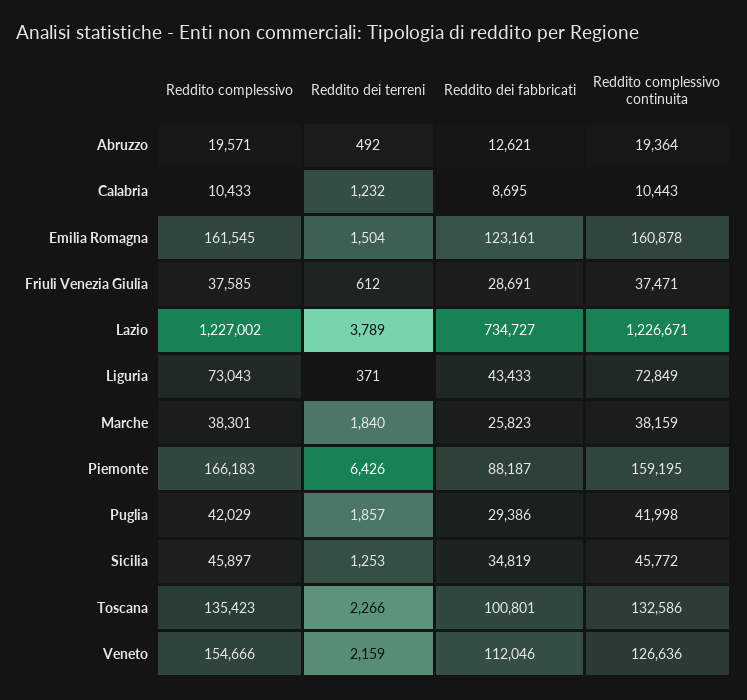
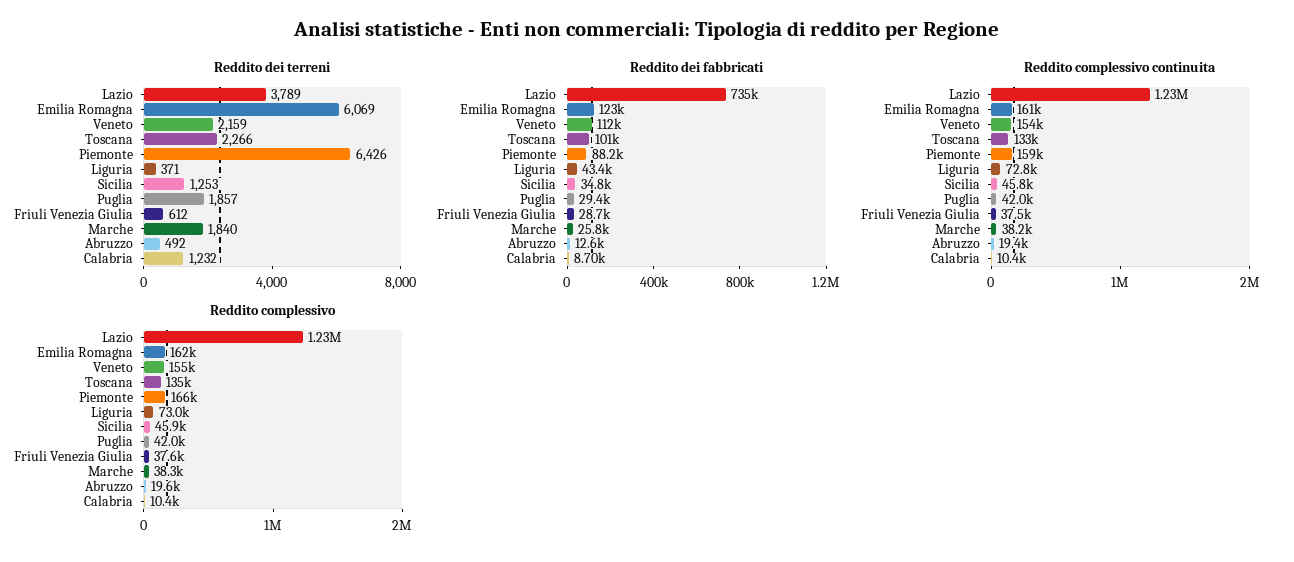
  {
    "Reddito complessivo": {
      "Abruzzo": 19571,
      "Calabria": 10433,
      "Emilia Romagna": 161545,
      "Friuli Venezia Giulia": 37585,
      "Lazio": 1227002,
      "Liguria": 73043,
      "Marche": 38301,
      "Piemonte": 166183,
      "Puglia": 42029,
      "Sicilia": 45897,
      "Toscana": 135423,
      "Veneto": 154666
    },
    "Reddito dei terreni": {
      "Abruzzo": 492,
      "Calabria": 1232,
-     "Emilia Romagna": 1504,
+     "Emilia Romagna": 6069,
      "Friuli Venezia Giulia": 612,
      "Lazio": 3789,
      "Liguria": 371,
      "Marche": 1840,
      "Piemonte": 6426,
      "Puglia": 1857,
      "Sicilia": 1253,
      "Toscana": 2266,
      "Veneto": 2159
    },
    "Reddito dei fabbricati": {
      "Abruzzo": 12621,
      "Calabria": 8695,
      "Emilia Romagna": 123161,
      "Friuli Venezia Giulia": 28691,
      "Lazio": 734727,
      "Liguria": 43433,
      "Marche": 25823,
      "Piemonte": 88187,
      "Puglia": 29386,
      "Sicilia": 34819,
      "Toscana": 100801,
      "Veneto": 112046
    },
    "Reddito complessivo continuita": {
      "Abruzzo": 19364,
      "Calabria": 10443,
      "Emilia Romagna": 160878,
      "Friuli Venezia Giulia": 37471,
      "Lazio": 1226671,
      "Liguria": 72849,
      "Marche": 38159,
      "Piemonte": 159195,
      "Puglia": 41998,
      "Sicilia": 45772,
      "Toscana": 132586,
-     "Veneto": 126636
+     "Veneto": 154000
    }
  }

